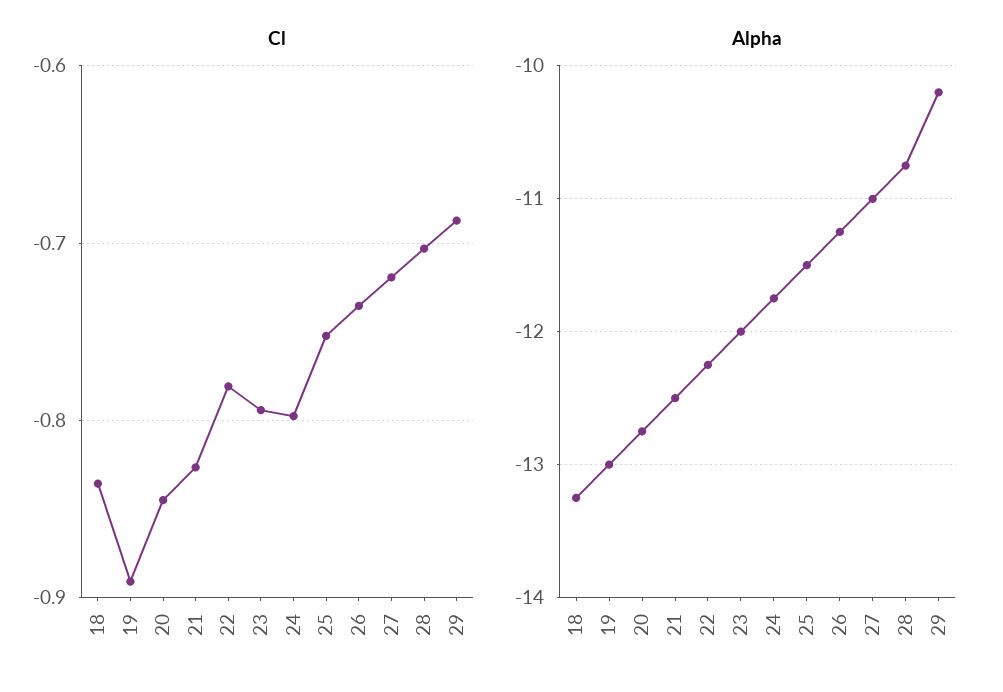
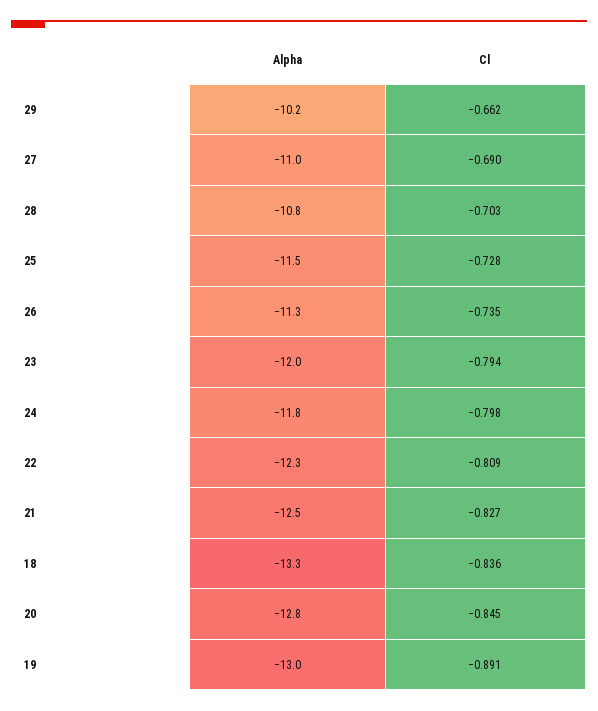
  {
    "Cl": {
      "18": -0.836,
      "19": -0.891,
      "20": -0.845,
      "21": -0.827,
-     "22": -0.78,
+     "22": -0.809,
      "23": -0.794,
      "24": -0.798,
-     "25": -0.75,
+     "25": -0.728,
      "26": -0.735,
-     "27": -0.72,
+     "27": -0.69,
      "28": -0.703,
-     "29": -0.69
+     "29": -0.662
    },
    "Alpha": {
      "18": -13.3,
      "19": -13,
      "20": -12.8,
      "21": -12.5,
      "22": -12.3,
      "23": -12,
      "24": -11.8,
      "25": -11.5,
      "26": -11.3,
      "27": -11,
      "28": -10.8,
      "29": -10.2
    }
  }

